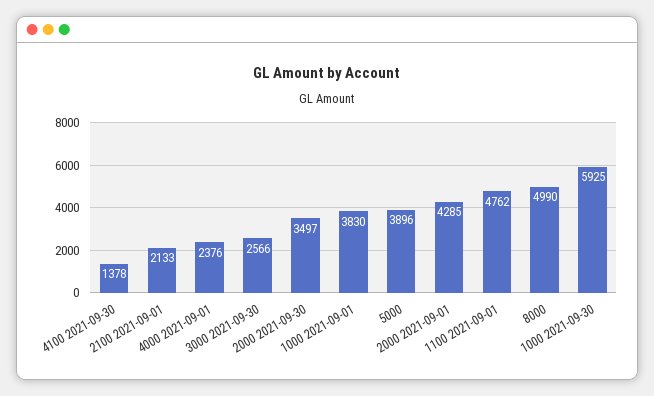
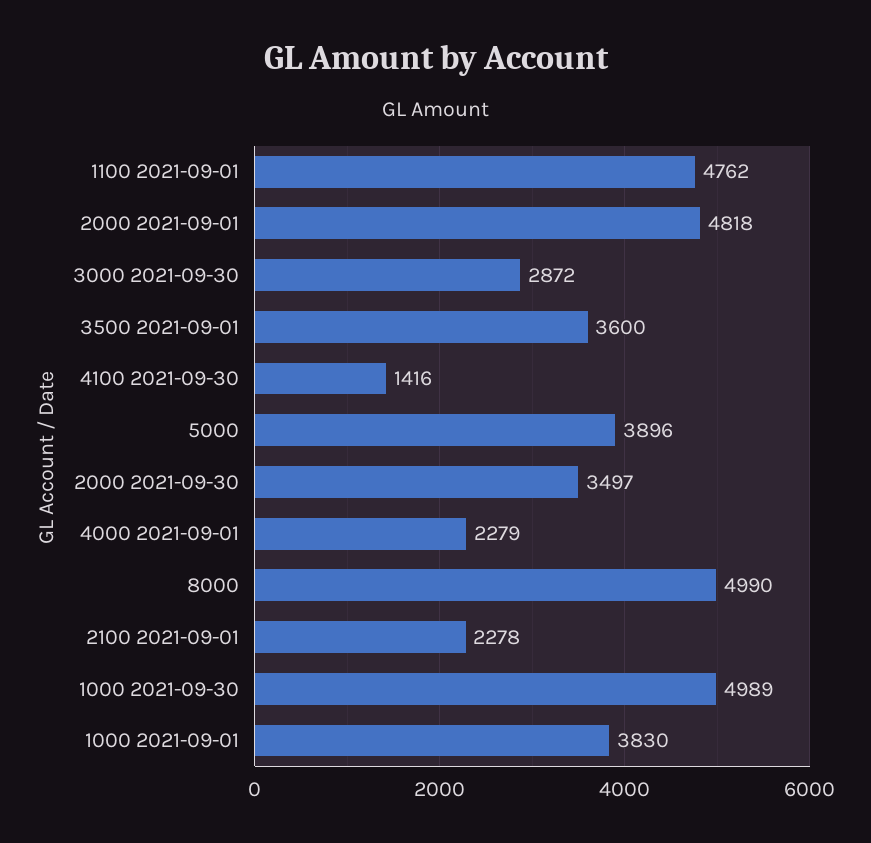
  {
-   "4100 2021-09-30": 1378,
+   "4100 2021-09-30": 1416,
-   "2100 2021-09-01": 2133,
+   "2100 2021-09-01": 2278,
-   "4000 2021-09-01": 2376,
+   "4000 2021-09-01": 2279,
-   "3000 2021-09-30": 2566,
+   "3000 2021-09-30": 2872,
    "2000 2021-09-30": 3497,
    "1000 2021-09-01": 3830,
    "5000": 3896,
-   "2000 2021-09-01": 4285,
+   "2000 2021-09-01": 4818,
    "1100 2021-09-01": 4762,
    "8000": 4990,
-   "1000 2021-09-30": 5925
+   "1000 2021-09-30": 4989,
+   "3500 2021-09-01": 3600
  }

